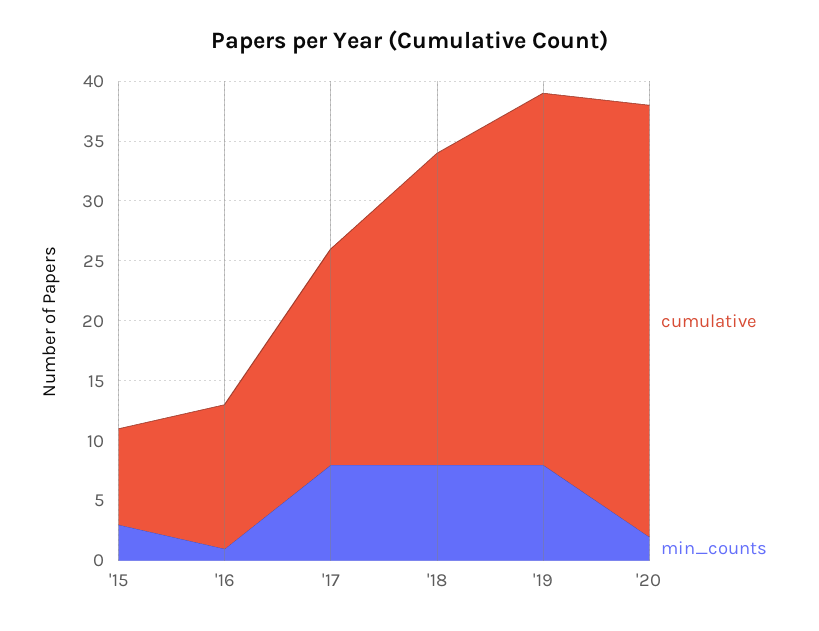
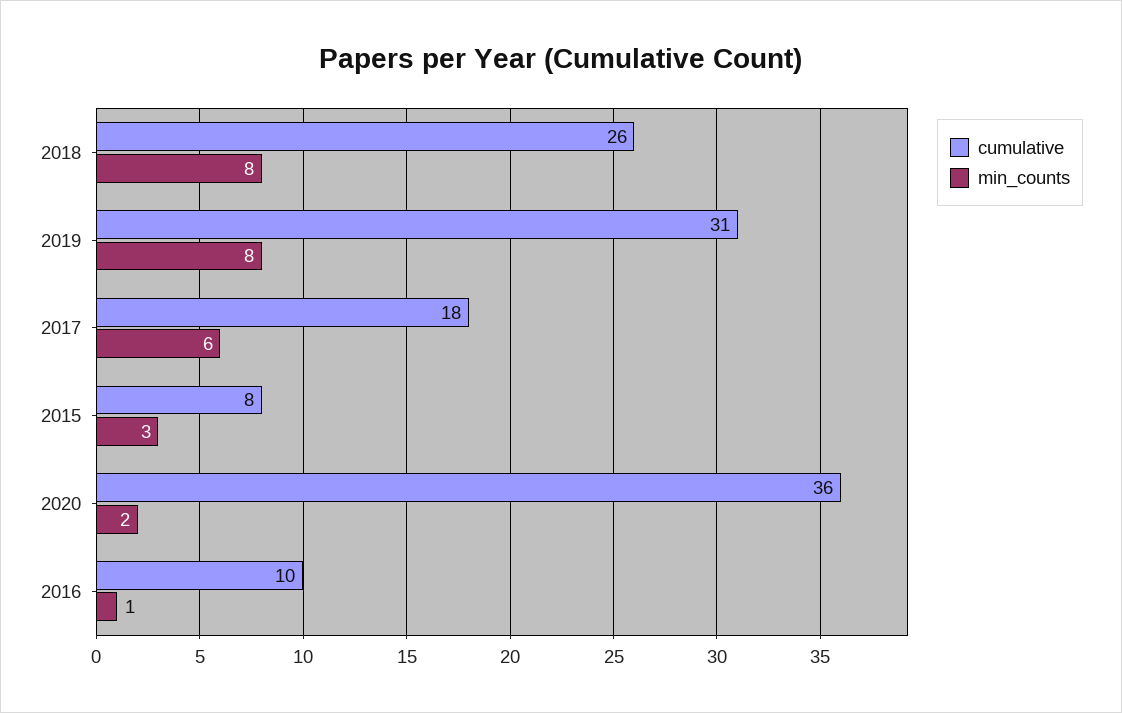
  {
    "cumulative": {
      "'15": 8,
-     "'16": 12,
+     "'16": 10,
      "'17": 18,
      "'18": 26,
      "'19": 31,
      "'20": 36
    },
    "min_counts": {
      "'15": 3,
      "'16": 1,
-     "'17": 8,
+     "'17": 6,
      "'18": 8,
      "'19": 8,
      "'20": 2
    }
  }

